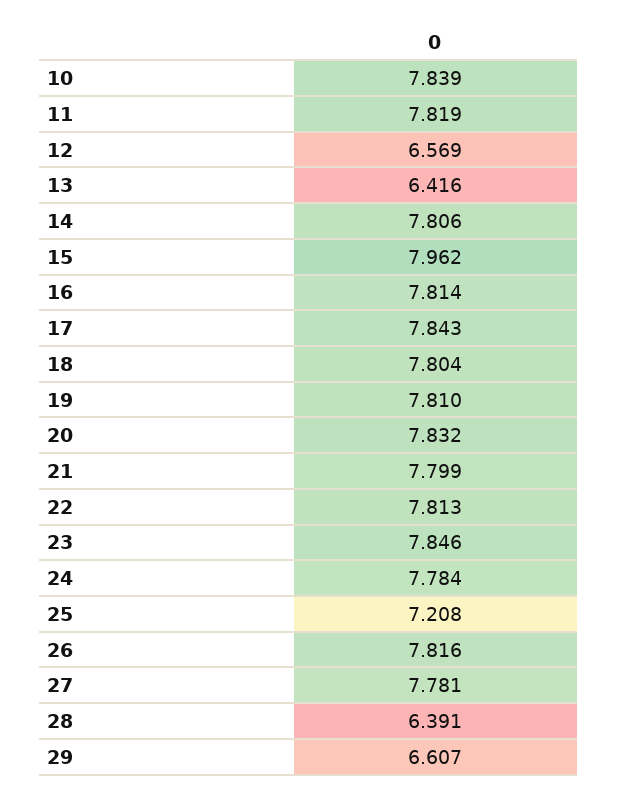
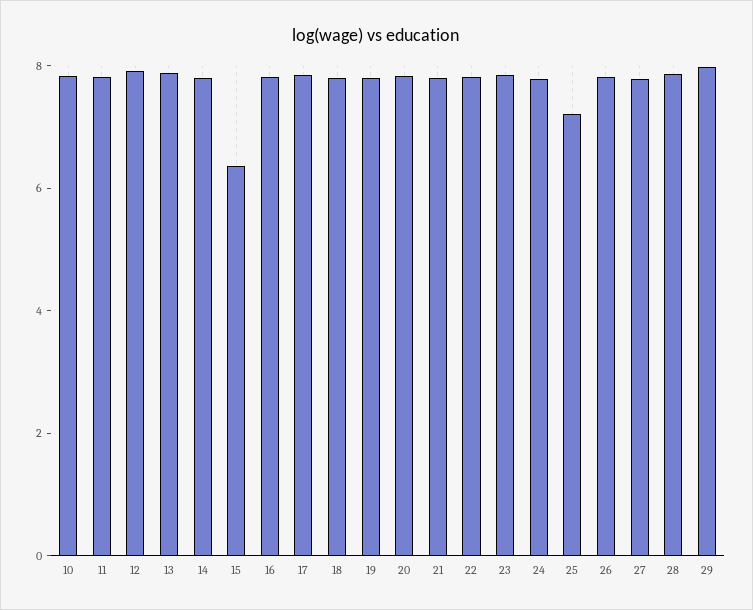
  {
    "10": 7.839,
    "11": 7.819,
-   "12": 6.569,
+   "12": 8,
-   "13": 6.416,
+   "13": 8,
    "14": 7.806,
-   "15": 7.962,
+   "15": 6.5,
    "16": 7.814,
    "17": 7.843,
    "18": 7.804,
    "19": 7.81,
    "20": 7.832,
    "21": 7.799,
    "22": 7.813,
    "23": 7.846,
    "24": 7.784,
    "25": 7.208,
    "26": 7.816,
    "27": 7.781,
-   "28": 6.391,
+   "28": 8,
-   "29": 6.607
+   "29": 8
  }

